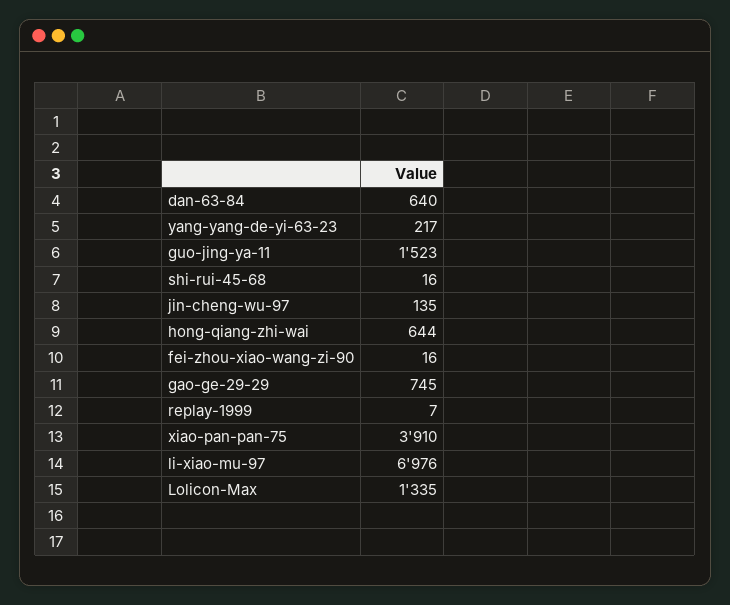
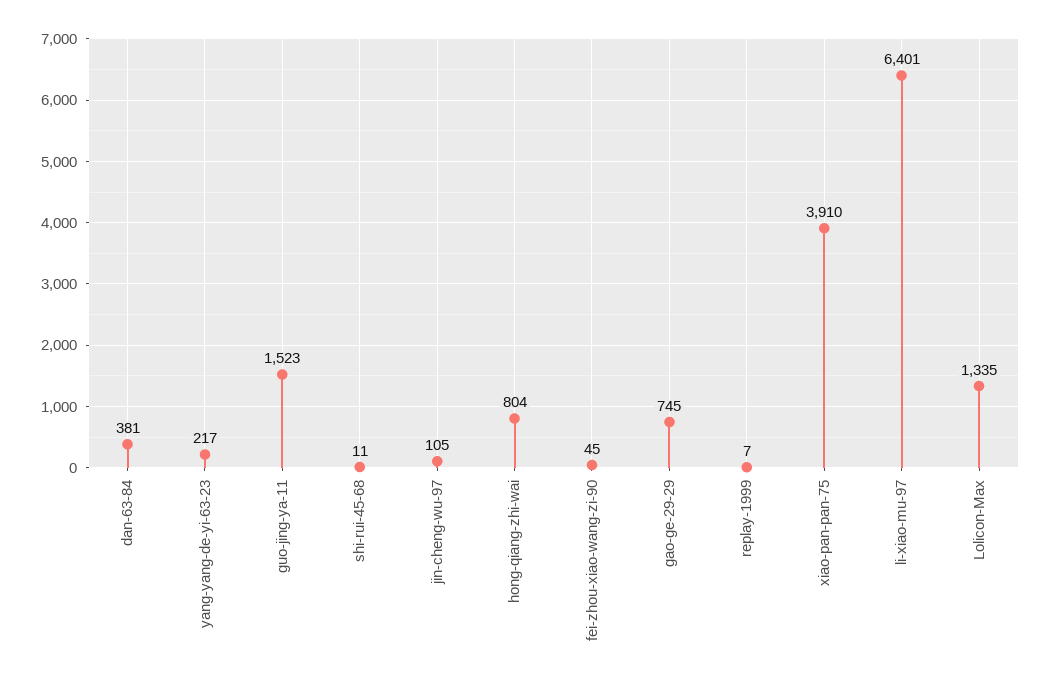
  {
-   "dan-63-84": 640,
+   "dan-63-84": 381,
    "yang-yang-de-yi-63-23": 217,
    "guo-jing-ya-11": 1523,
-   "shi-rui-45-68": 16,
+   "shi-rui-45-68": 11,
-   "jin-cheng-wu-97": 135,
+   "jin-cheng-wu-97": 105,
-   "hong-qiang-zhi-wai": 644,
+   "hong-qiang-zhi-wai": 804,
-   "fei-zhou-xiao-wang-zi-90": 16,
+   "fei-zhou-xiao-wang-zi-90": 45,
    "gao-ge-29-29": 745,
    "replay-1999": 7,
    "xiao-pan-pan-75": 3910,
-   "li-xiao-mu-97": 6976,
+   "li-xiao-mu-97": 6401,
    "Lolicon-Max": 1335
  }

